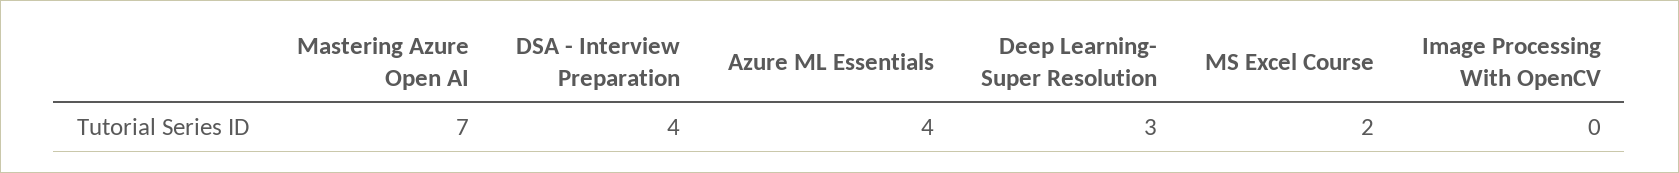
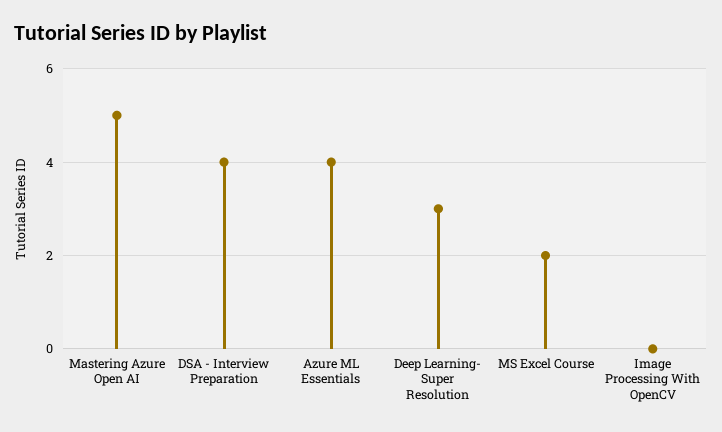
  {
-   "Mastering Azure Open AI": 7,
+   "Mastering Azure Open AI": 5,
    "DSA - Interview Preparation": 4,
    "Azure ML Essentials": 4,
    "Deep Learning- Super Resolution": 3,
    "MS Excel Course": 2,
    "Image Processing With OpenCV": 0
  }

